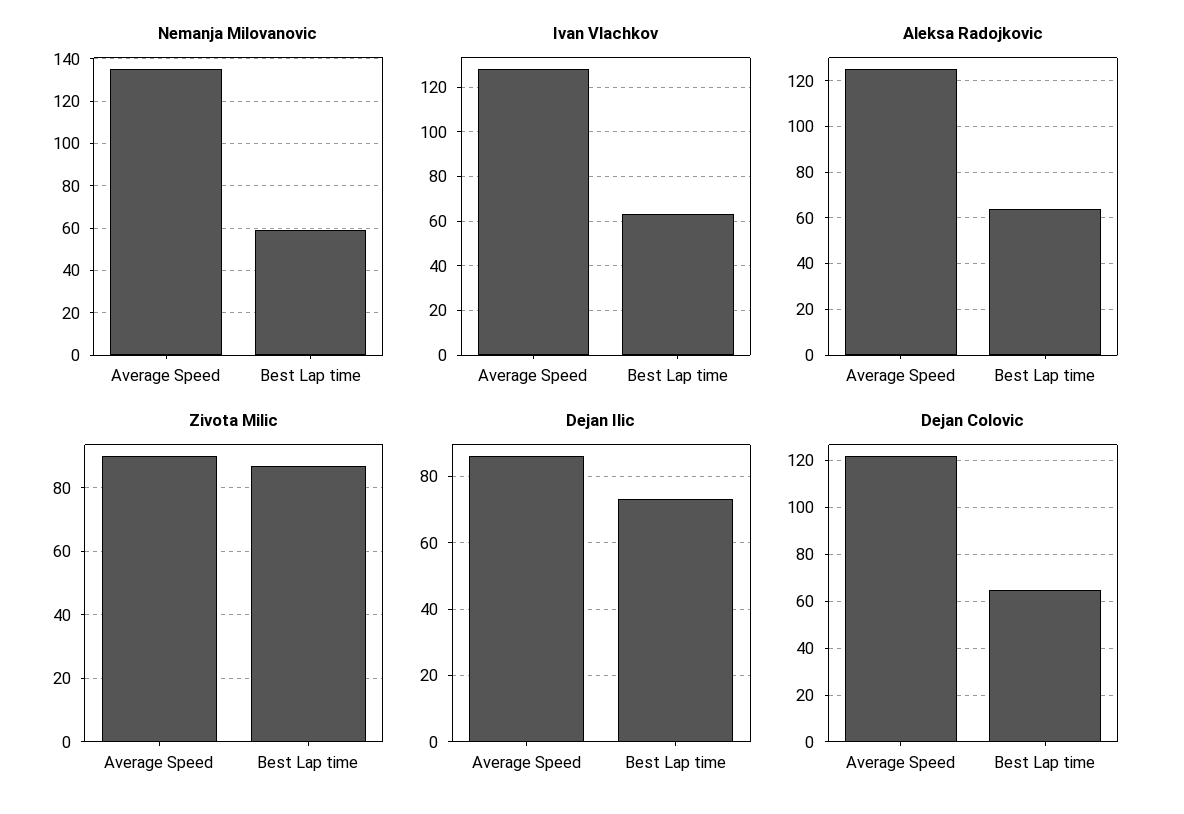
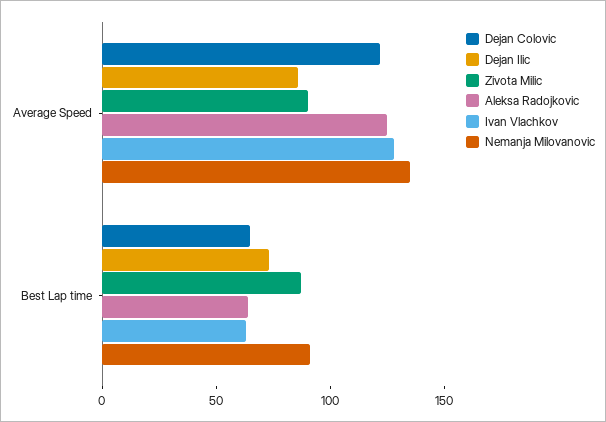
  {
    "Nemanja Milovanovic": {
      "Average Speed": 135,
-     "Best Lap time": 60
+     "Best Lap time": 90
    },
    "Ivan Vlachkov": {
      "Average Speed": 130,
      "Best Lap time": 65
    },
    "Aleksa Radojkovic": {
      "Average Speed": 125,
      "Best Lap time": 65
    },
    "Zivota Milic": {
      "Average Speed": 90,
      "Best Lap time": 85
    },
    "Dejan Ilic": {
      "Average Speed": 85,
      "Best Lap time": 75
    },
    "Dejan Colovic": {
      "Average Speed": 120,
      "Best Lap time": 65
    }
  }

